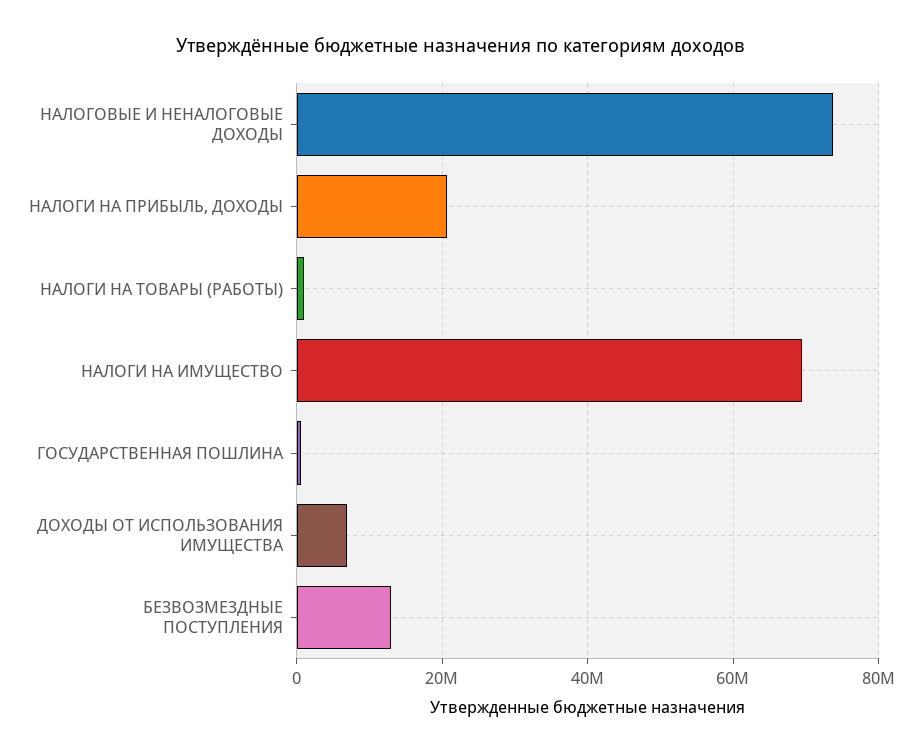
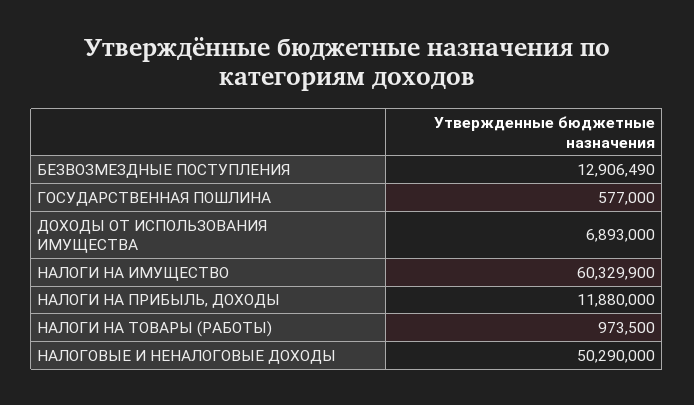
  {
-   "НАЛОГОВЫЕ И НЕНАЛОГОВЫЕ ДОХОДЫ": 74000000,
+   "НАЛОГОВЫЕ И НЕНАЛОГОВЫЕ ДОХОДЫ": 50290000,
-   "НАЛОГИ НА ПРИБЫЛЬ, ДОХОДЫ": 20000000,
+   "НАЛОГИ НА ПРИБЫЛЬ, ДОХОДЫ": 11880000,
    "НАЛОГИ НА ТОВАРЫ (РАБОТЫ)": 973500,
-   "НАЛОГИ НА ИМУЩЕСТВО": 70000000,
+   "НАЛОГИ НА ИМУЩЕСТВО": 60329900,
    "ГОСУДАРСТВЕННАЯ ПОШЛИНА": 577000,
    "ДОХОДЫ ОТ ИСПОЛЬЗОВАНИЯ ИМУЩЕСТВА": 6893000,
    "БЕЗВОЗМЕЗДНЫЕ ПОСТУПЛЕНИЯ": 12906490
  }

